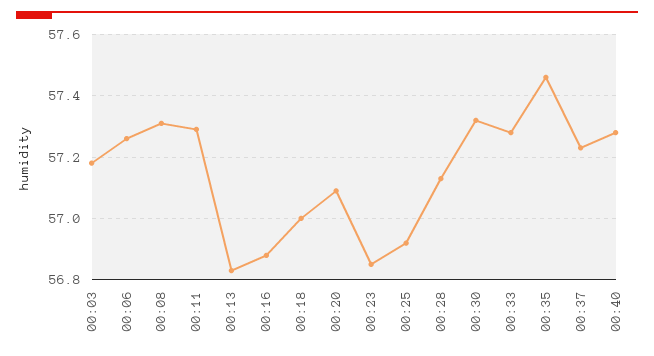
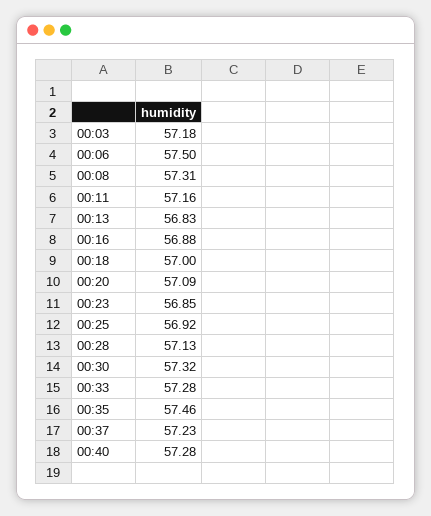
  {
    "00:03": 57.18,
-   "00:06": 57.25,
+   "00:06": 57.5,
    "00:08": 57.31,
-   "00:11": 57.3,
+   "00:11": 57.16,
    "00:13": 56.83,
    "00:16": 56.88,
    "00:18": 57,
    "00:20": 57.09,
    "00:23": 56.85,
    "00:25": 56.92,
    "00:28": 57.13,
    "00:30": 57.32,
    "00:33": 57.28,
    "00:35": 57.46,
    "00:37": 57.23,
    "00:40": 57.28
  }

